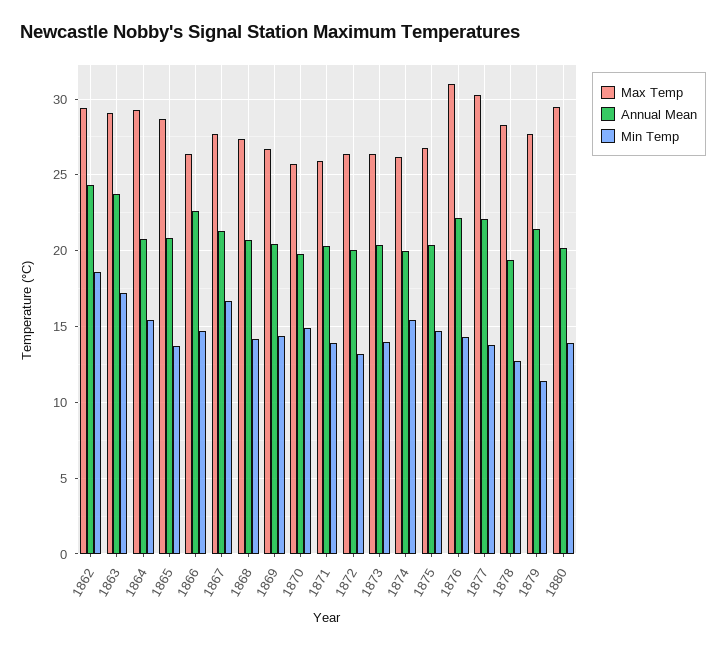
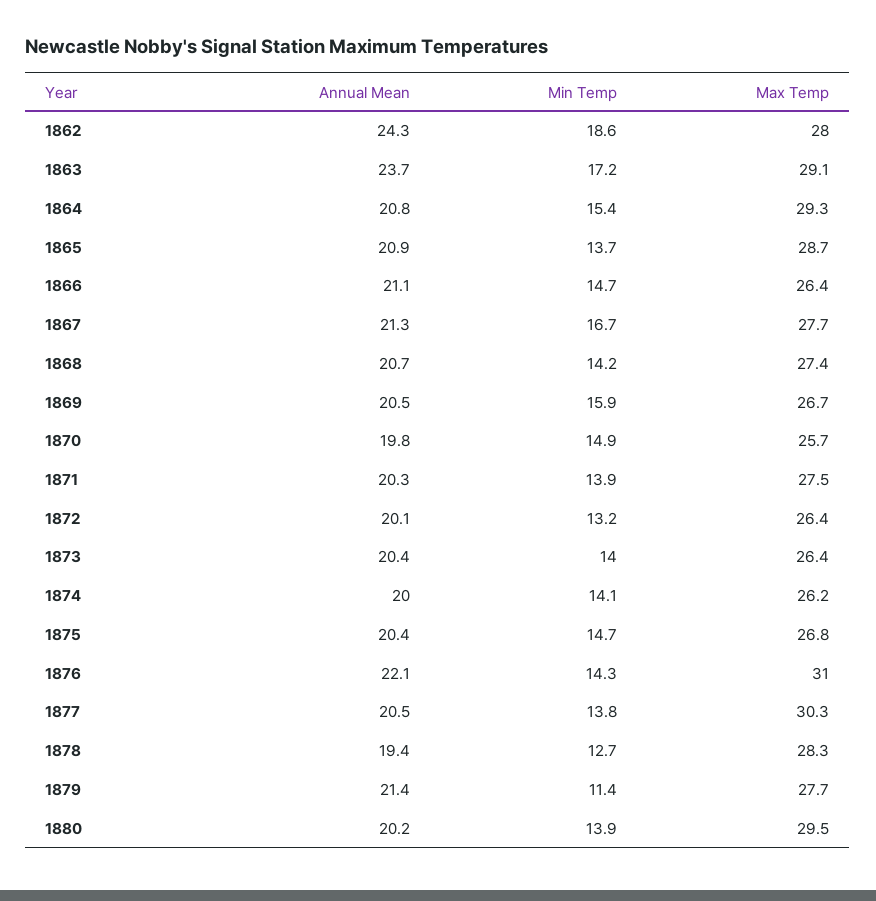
  {
    "Max Temp": {
-     "1862": 29.5,
+     "1862": 28,
      "1863": 29.1,
      "1864": 29.3,
      "1865": 28.7,
      "1866": 26.4,
      "1867": 27.7,
      "1868": 27.4,
      "1869": 26.7,
      "1870": 25.7,
-     "1871": 26,
+     "1871": 27.5,
      "1872": 26.4,
      "1873": 26.4,
      "1874": 26.2,
      "1875": 26.8,
      "1876": 31,
      "1877": 30.3,
      "1878": 28.3,
      "1879": 27.7,
      "1880": 29.5
    },
    "Annual Mean": {
      "1862": 24.3,
      "1863": 23.7,
      "1864": 20.8,
      "1865": 20.9,
-     "1866": 22.5,
+     "1866": 21.1,
      "1867": 21.3,
      "1868": 20.7,
      "1869": 20.5,
      "1870": 19.8,
      "1871": 20.3,
      "1872": 20.1,
      "1873": 20.4,
      "1874": 20,
      "1875": 20.4,
      "1876": 22.1,
-     "1877": 22,
+     "1877": 20.5,
      "1878": 19.4,
      "1879": 21.4,
      "1880": 20.2
    },
    "Min Temp": {
      "1862": 18.6,
      "1863": 17.2,
      "1864": 15.4,
      "1865": 13.7,
      "1866": 14.7,
      "1867": 16.7,
      "1868": 14.2,
-     "1869": 14.5,
+     "1869": 15.9,
      "1870": 14.9,
      "1871": 13.9,
      "1872": 13.2,
      "1873": 14,
-     "1874": 15.5,
+     "1874": 14.1,
      "1875": 14.7,
      "1876": 14.3,
      "1877": 13.8,
      "1878": 12.7,
      "1879": 11.4,
      "1880": 13.9
    }
  }

